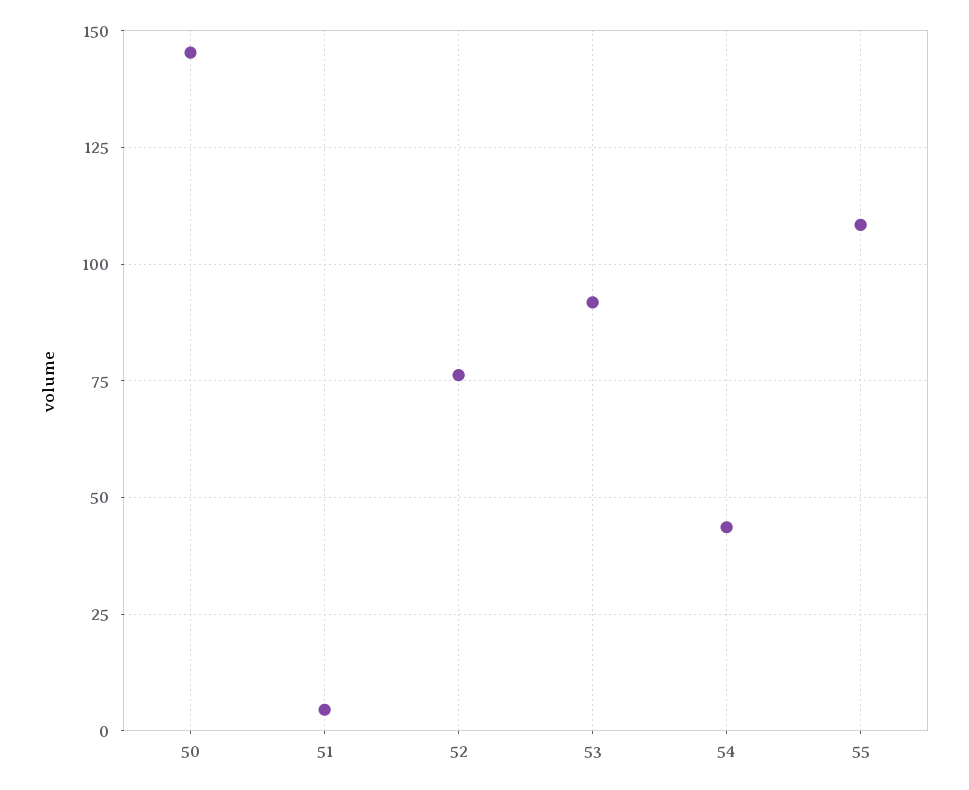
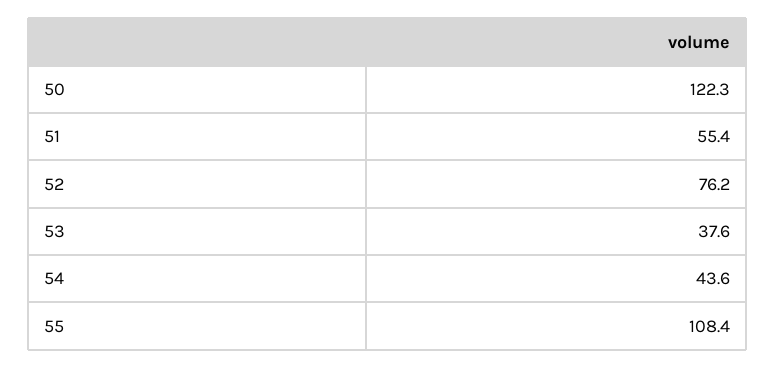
  {
-   "50": 145,
+   "50": 122.3,
-   "51": 5,
+   "51": 55.4,
    "52": 76.2,
-   "53": 92.5,
+   "53": 37.6,
    "54": 43.6,
    "55": 108.4
  }

